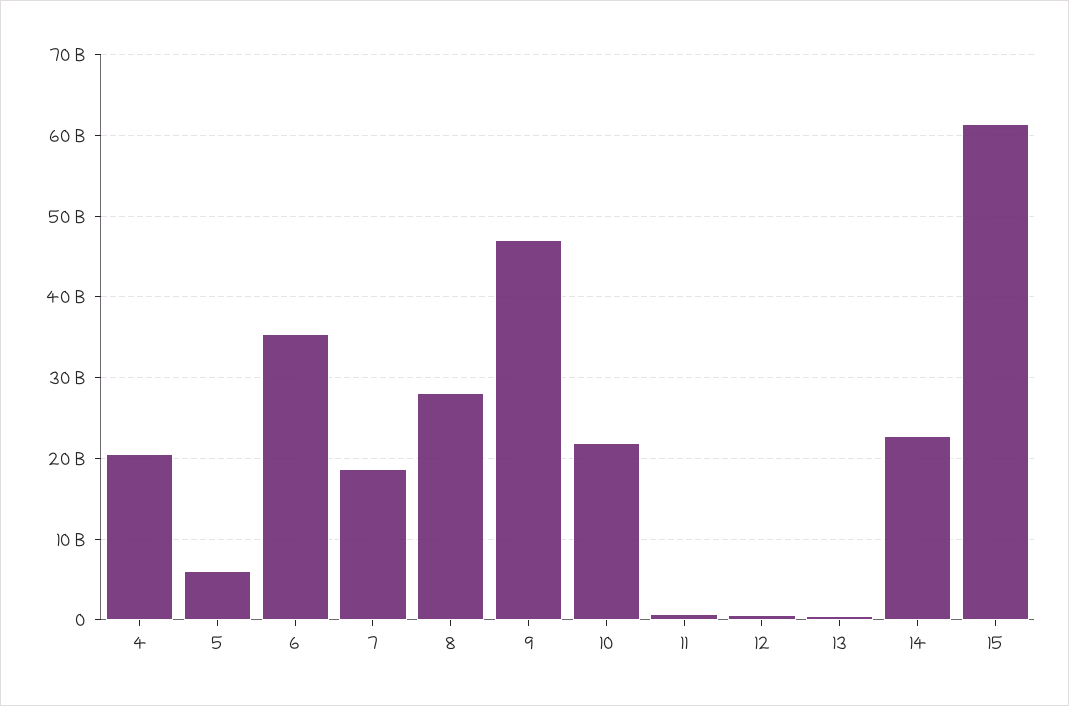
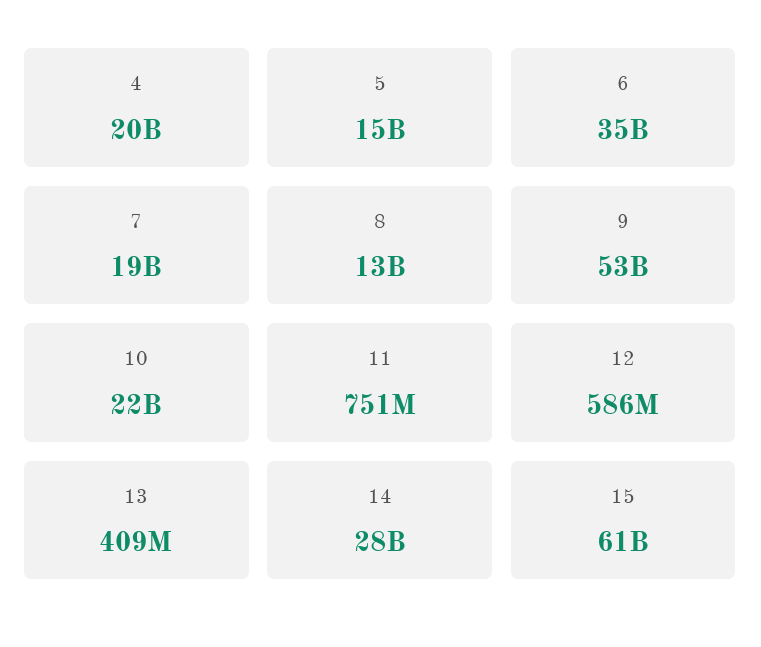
  {
    "4": 20000000000,
-   "5": 6000000000,
+   "5": 15000000000,
    "6": 35000000000,
    "7": 19000000000,
-   "8": 28000000000,
+   "8": 13000000000,
-   "9": 47000000000,
+   "9": 53000000000,
    "10": 22000000000,
    "11": 751000000,
    "12": 586000000,
    "13": 409000000,
-   "14": 23000000000,
+   "14": 28000000000,
    "15": 61000000000
  }

